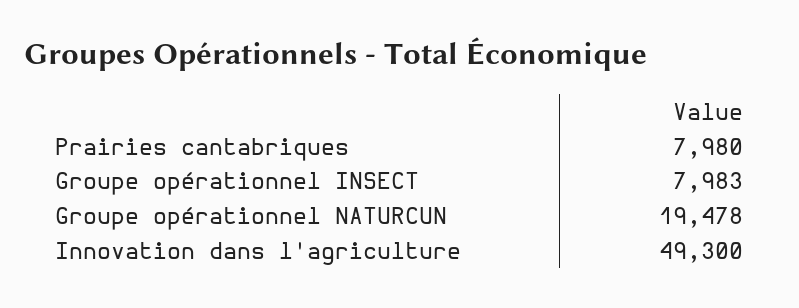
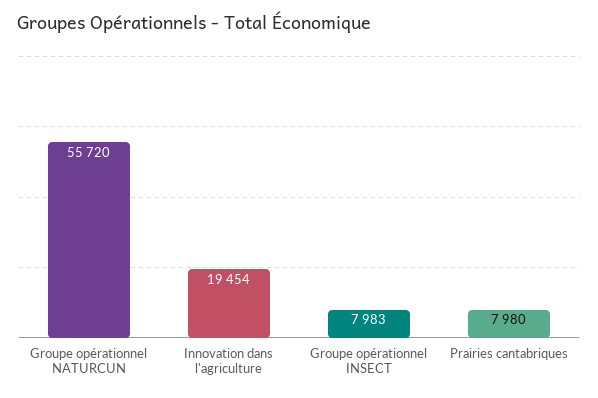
  {
    "Prairies cantabriques": 7980,
    "Groupe opérationnel INSECT": 7983,
-   "Groupe opérationnel NATURCUN": 19478,
+   "Groupe opérationnel NATURCUN": 55720,
-   "Innovation dans l'agriculture": 49300
+   "Innovation dans l'agriculture": 19454
  }

